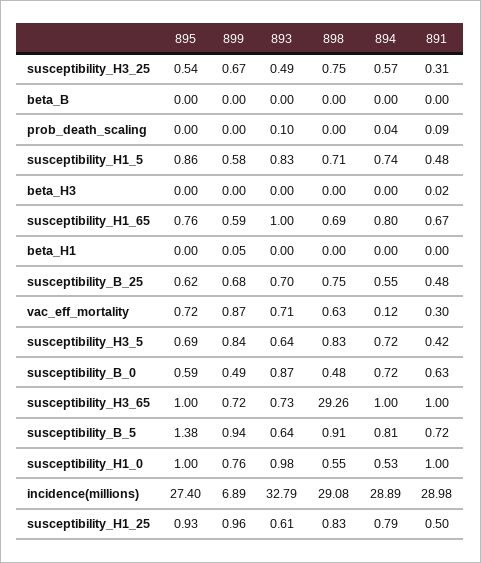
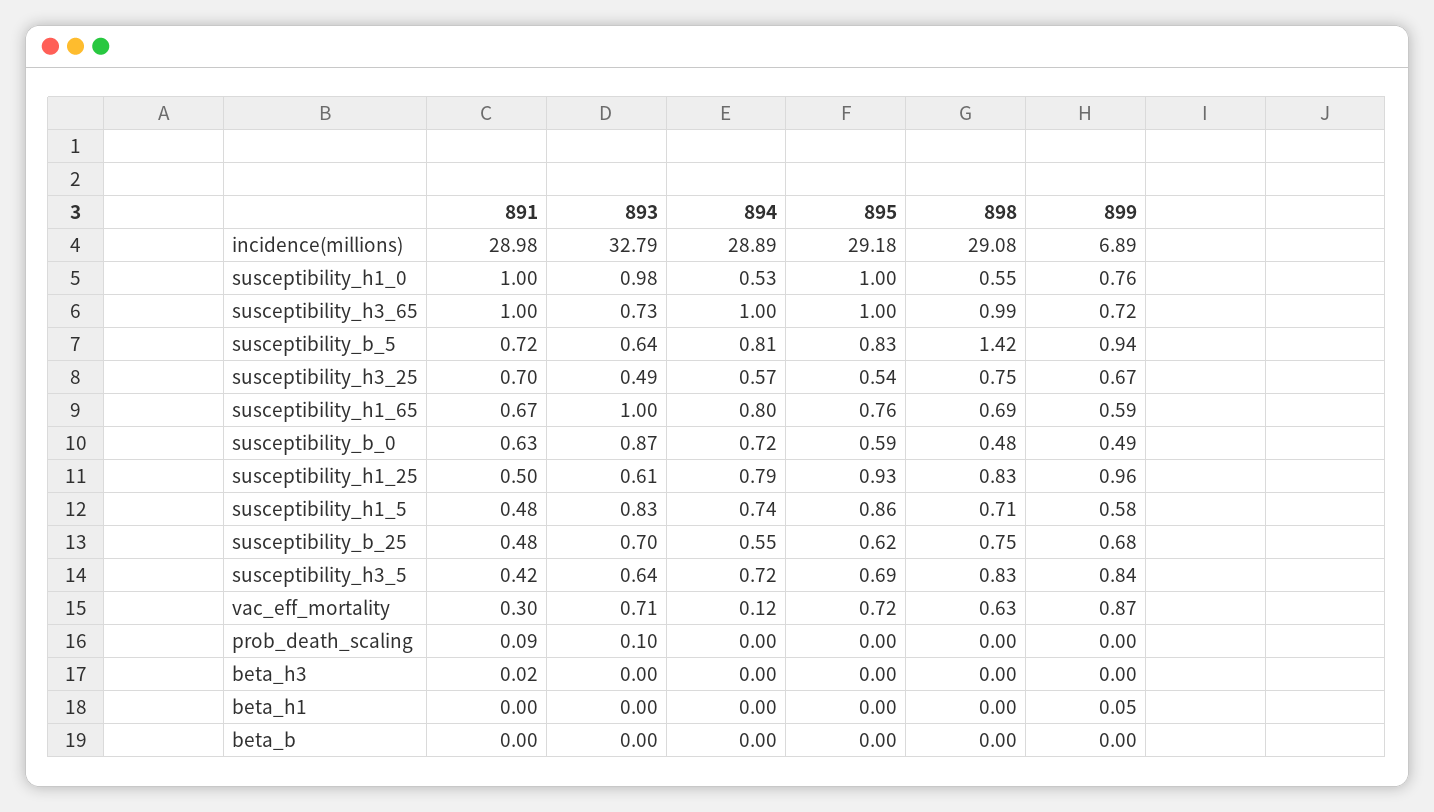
  {
    "895": {
      "susceptibility_H3_25": 0.54,
      "beta_B": 0,
      "prob_death_scaling": 0,
      "susceptibility_H1_5": 0.86,
      "beta_H3": 0,
      "susceptibility_H1_65": 0.76,
      "beta_H1": 0,
      "susceptibility_B_25": 0.62,
      "vac_eff_mortality": 0.72,
      "susceptibility_H3_5": 0.69,
      "susceptibility_B_0": 0.59,
      "susceptibility_H3_65": 1,
-     "susceptibility_B_5": 1.38,
+     "susceptibility_B_5": 0.83,
      "susceptibility_H1_0": 1,
-     "incidence(millions)": 27.4,
+     "incidence(millions)": 29.18,
      "susceptibility_H1_25": 0.93
    },
    "899": {
      "susceptibility_H3_25": 0.67,
      "beta_B": 0,
      "prob_death_scaling": 0,
      "susceptibility_H1_5": 0.58,
      "beta_H3": 0,
      "susceptibility_H1_65": 0.59,
      "beta_H1": 0.05,
      "susceptibility_B_25": 0.68,
      "vac_eff_mortality": 0.87,
      "susceptibility_H3_5": 0.84,
      "susceptibility_B_0": 0.49,
      "susceptibility_H3_65": 0.72,
      "susceptibility_B_5": 0.94,
      "susceptibility_H1_0": 0.76,
      "incidence(millions)": 6.89,
      "susceptibility_H1_25": 0.96
    },
    "893": {
      "susceptibility_H3_25": 0.49,
      "beta_B": 0,
      "prob_death_scaling": 0.1,
      "susceptibility_H1_5": 0.83,
      "beta_H3": 0,
      "susceptibility_H1_65": 1,
      "beta_H1": 0,
      "susceptibility_B_25": 0.7,
      "vac_eff_mortality": 0.71,
      "susceptibility_H3_5": 0.64,
      "susceptibility_B_0": 0.87,
      "susceptibility_H3_65": 0.73,
      "susceptibility_B_5": 0.64,
      "susceptibility_H1_0": 0.98,
      "incidence(millions)": 32.79,
      "susceptibility_H1_25": 0.61
    },
    "898": {
      "susceptibility_H3_25": 0.75,
      "beta_B": 0,
      "prob_death_scaling": 0,
      "susceptibility_H1_5": 0.71,
      "beta_H3": 0,
      "susceptibility_H1_65": 0.69,
      "beta_H1": 0,
      "susceptibility_B_25": 0.75,
      "vac_eff_mortality": 0.63,
      "susceptibility_H3_5": 0.83,
      "susceptibility_B_0": 0.48,
-     "susceptibility_H3_65": 29.26,
+     "susceptibility_H3_65": 0.99,
-     "susceptibility_B_5": 0.91,
+     "susceptibility_B_5": 1.42,
      "susceptibility_H1_0": 0.55,
      "incidence(millions)": 29.08,
      "susceptibility_H1_25": 0.83
    },
    "894": {
      "susceptibility_H3_25": 0.57,
      "beta_B": 0,
-     "prob_death_scaling": 0.04,
+     "prob_death_scaling": 0,
      "susceptibility_H1_5": 0.74,
      "beta_H3": 0,
      "susceptibility_H1_65": 0.8,
      "beta_H1": 0,
      "susceptibility_B_25": 0.55,
      "vac_eff_mortality": 0.12,
      "susceptibility_H3_5": 0.72,
      "susceptibility_B_0": 0.72,
      "susceptibility_H3_65": 1,
      "susceptibility_B_5": 0.81,
      "susceptibility_H1_0": 0.53,
      "incidence(millions)": 28.89,
      "susceptibility_H1_25": 0.79
    },
    "891": {
-     "susceptibility_H3_25": 0.31,
+     "susceptibility_H3_25": 0.7,
      "beta_B": 0,
      "prob_death_scaling": 0.09,
      "susceptibility_H1_5": 0.48,
      "beta_H3": 0.02,
      "susceptibility_H1_65": 0.67,
      "beta_H1": 0,
      "susceptibility_B_25": 0.48,
      "vac_eff_mortality": 0.3,
      "susceptibility_H3_5": 0.42,
      "susceptibility_B_0": 0.63,
      "susceptibility_H3_65": 1,
      "susceptibility_B_5": 0.72,
      "susceptibility_H1_0": 1,
      "incidence(millions)": 28.98,
      "susceptibility_H1_25": 0.5
    }
  }

